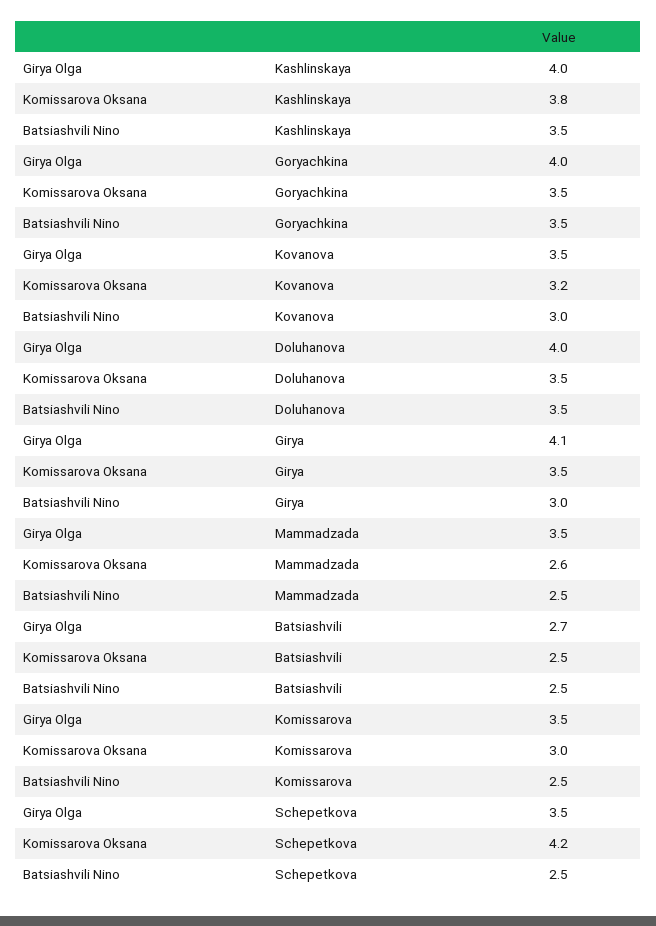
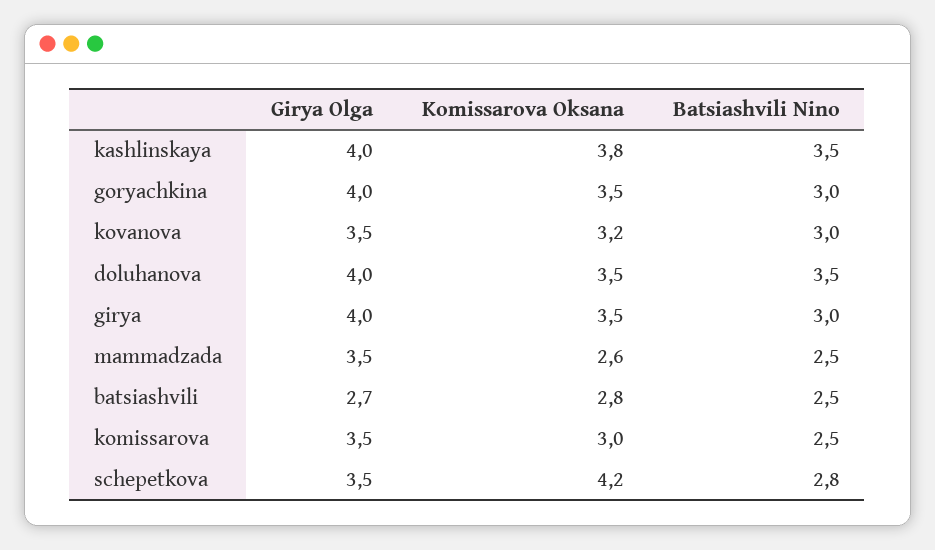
  {
    "Girya Olga": {
      "Kashlinskaya": 4,
      "Goryachkina": 4,
      "Kovanova": 3.5,
      "Doluhanova": 4,
-     "Girya": 4.1,
+     "Girya": 4,
      "Mammadzada": 3.5,
      "Batsiashvili": 2.7,
      "Komissarova": 3.5,
      "Schepetkova": 3.5
    },
    "Komissarova Oksana": {
      "Kashlinskaya": 3.8,
      "Goryachkina": 3.5,
      "Kovanova": 3.2,
      "Doluhanova": 3.5,
      "Girya": 3.5,
      "Mammadzada": 2.6,
-     "Batsiashvili": 2.5,
+     "Batsiashvili": 2.8,
      "Komissarova": 3,
      "Schepetkova": 4.2
    },
    "Batsiashvili Nino": {
      "Kashlinskaya": 3.5,
-     "Goryachkina": 3.5,
+     "Goryachkina": 3,
      "Kovanova": 3,
      "Doluhanova": 3.5,
      "Girya": 3,
      "Mammadzada": 2.5,
      "Batsiashvili": 2.5,
      "Komissarova": 2.5,
-     "Schepetkova": 2.5
+     "Schepetkova": 2.8
    }
  }

